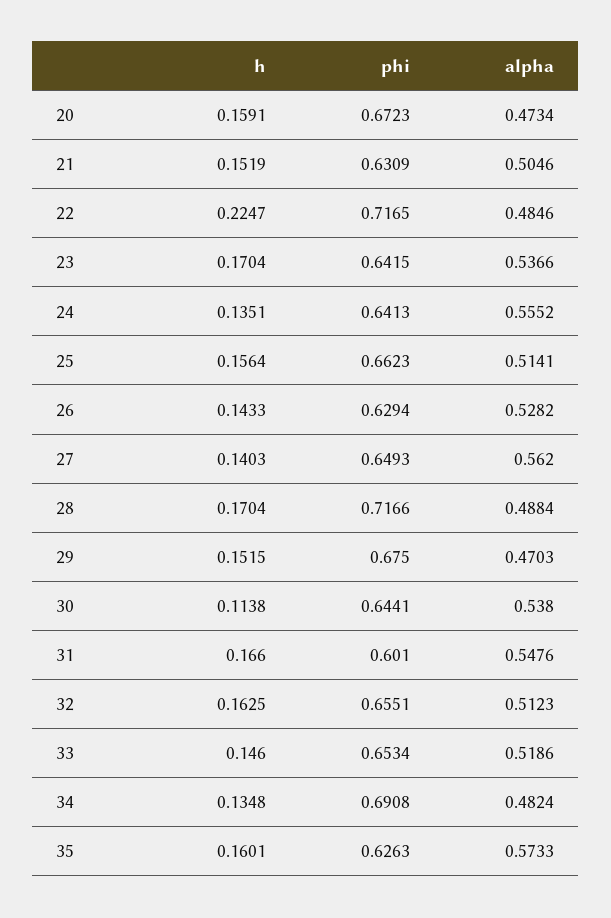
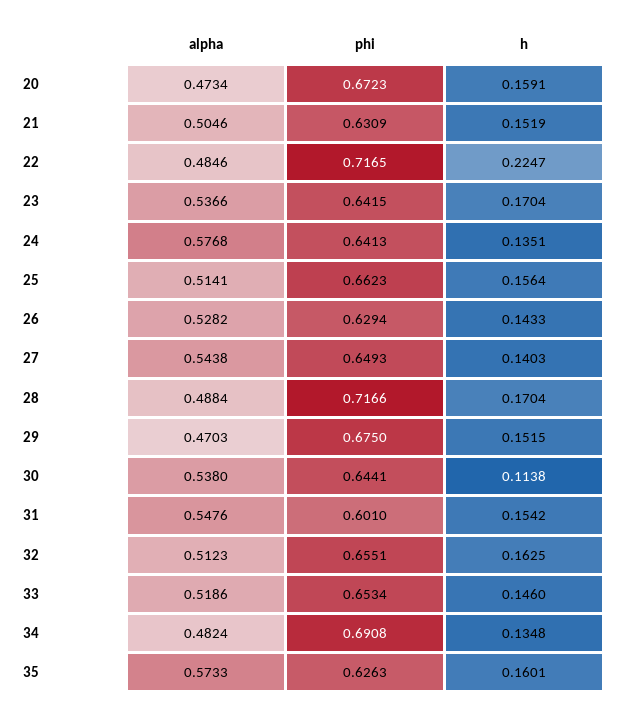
  {
    "h": {
      "20": 0.1591,
      "21": 0.1519,
      "22": 0.2247,
      "23": 0.1704,
      "24": 0.1351,
      "25": 0.1564,
      "26": 0.1433,
      "27": 0.1403,
      "28": 0.1704,
      "29": 0.1515,
      "30": 0.1138,
-     "31": 0.166,
+     "31": 0.1542,
      "32": 0.1625,
      "33": 0.146,
      "34": 0.1348,
      "35": 0.1601
    },
    "phi": {
      "20": 0.6723,
      "21": 0.6309,
      "22": 0.7165,
      "23": 0.6415,
      "24": 0.6413,
      "25": 0.6623,
      "26": 0.6294,
      "27": 0.6493,
      "28": 0.7166,
      "29": 0.675,
      "30": 0.6441,
      "31": 0.601,
      "32": 0.6551,
      "33": 0.6534,
      "34": 0.6908,
      "35": 0.6263
    },
    "alpha": {
      "20": 0.4734,
      "21": 0.5046,
      "22": 0.4846,
      "23": 0.5366,
-     "24": 0.5552,
+     "24": 0.5768,
      "25": 0.5141,
      "26": 0.5282,
-     "27": 0.562,
+     "27": 0.5438,
      "28": 0.4884,
      "29": 0.4703,
      "30": 0.538,
      "31": 0.5476,
      "32": 0.5123,
      "33": 0.5186,
      "34": 0.4824,
      "35": 0.5733
    }
  }

